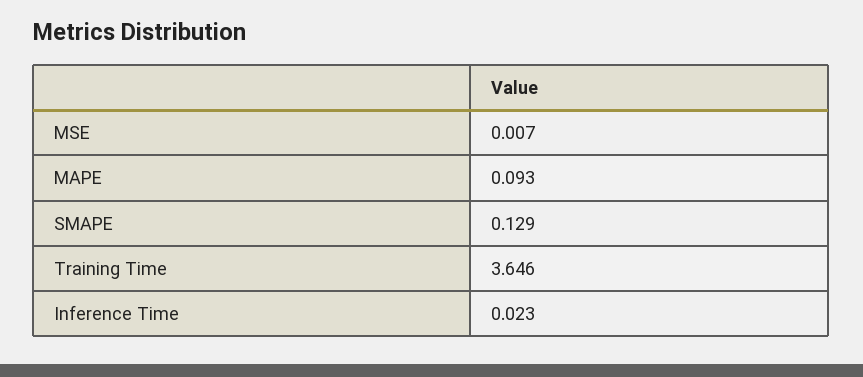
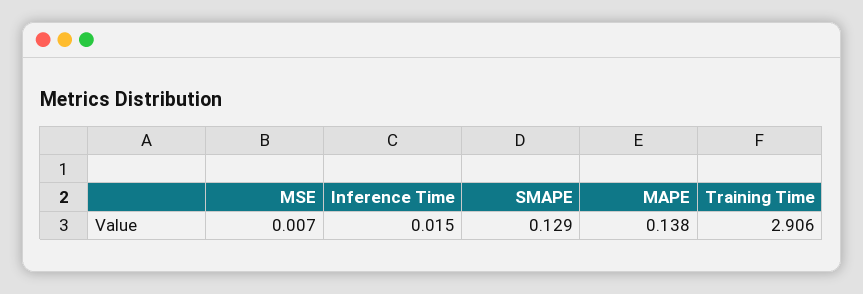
  {
    "MSE": 0.007,
-   "MAPE": 0.093,
+   "MAPE": 0.138,
    "SMAPE": 0.129,
-   "Training Time": 3.646,
+   "Training Time": 2.906,
-   "Inference Time": 0.023
+   "Inference Time": 0.015
  }

